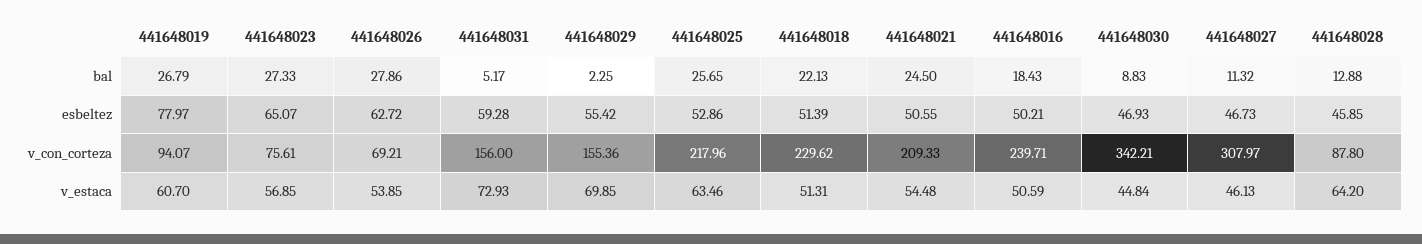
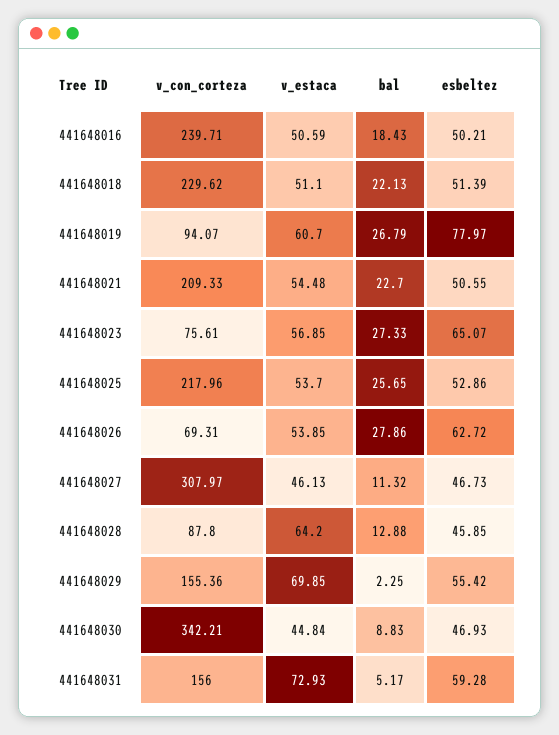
  {
    "441648019": {
      "bal": 26.79,
      "esbeltez": 77.97,
      "v_con_corteza": 94.07,
      "v_estaca": 60.7
    },
    "441648023": {
      "bal": 27.33,
      "esbeltez": 65.07,
      "v_con_corteza": 75.61,
      "v_estaca": 56.85
    },
    "441648026": {
      "bal": 27.86,
      "esbeltez": 62.72,
-     "v_con_corteza": 69.21,
+     "v_con_corteza": 69.31,
      "v_estaca": 53.85
    },
    "441648031": {
      "bal": 5.17,
      "esbeltez": 59.28,
      "v_con_corteza": 156,
      "v_estaca": 72.93
    },
    "441648029": {
      "bal": 2.25,
      "esbeltez": 55.42,
      "v_con_corteza": 155.36,
      "v_estaca": 69.85
    },
    "441648025": {
      "bal": 25.65,
      "esbeltez": 52.86,
      "v_con_corteza": 217.96,
-     "v_estaca": 63.46
+     "v_estaca": 53.7
    },
    "441648018": {
      "bal": 22.13,
      "esbeltez": 51.39,
      "v_con_corteza": 229.62,
-     "v_estaca": 51.31
+     "v_estaca": 51.1
    },
    "441648021": {
-     "bal": 24.5,
+     "bal": 22.7,
      "esbeltez": 50.55,
      "v_con_corteza": 209.33,
      "v_estaca": 54.48
    },
    "441648016": {
      "bal": 18.43,
      "esbeltez": 50.21,
      "v_con_corteza": 239.71,
      "v_estaca": 50.59
    },
    "441648030": {
      "bal": 8.83,
      "esbeltez": 46.93,
      "v_con_corteza": 342.21,
      "v_estaca": 44.84
    },
    "441648027": {
      "bal": 11.32,
      "esbeltez": 46.73,
      "v_con_corteza": 307.97,
      "v_estaca": 46.13
    },
    "441648028": {
      "bal": 12.88,
      "esbeltez": 45.85,
      "v_con_corteza": 87.8,
      "v_estaca": 64.2
    }
  }

